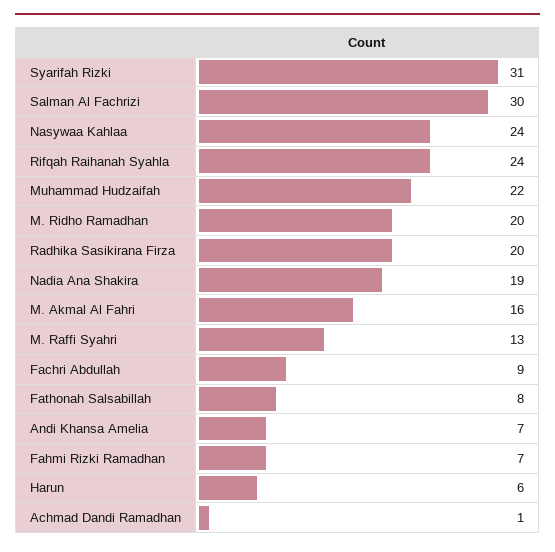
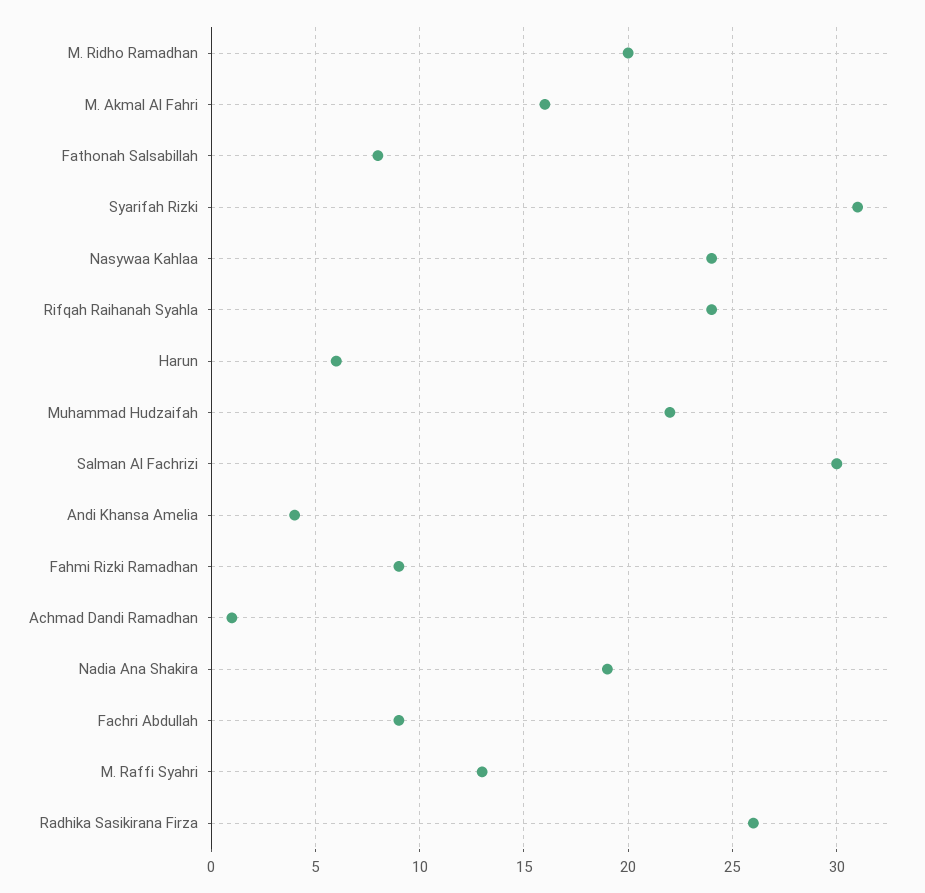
  {
    "Syarifah Rizki": 31,
    "Salman Al Fachrizi": 30,
    "Nasywaa Kahlaa": 24,
    "Rifqah Raihanah Syahla": 24,
    "Muhammad Hudzaifah": 22,
    "M. Ridho Ramadhan": 20,
-   "Radhika Sasikirana Firza": 20,
+   "Radhika Sasikirana Firza": 26,
    "Nadia Ana Shakira": 19,
    "M. Akmal Al Fahri": 16,
    "M. Raffi Syahri": 13,
    "Fachri Abdullah": 9,
    "Fathonah Salsabillah": 8,
-   "Andi Khansa Amelia": 7,
+   "Andi Khansa Amelia": 4,
-   "Fahmi Rizki Ramadhan": 7,
+   "Fahmi Rizki Ramadhan": 9,
    "Harun": 6,
    "Achmad Dandi Ramadhan": 1
  }

